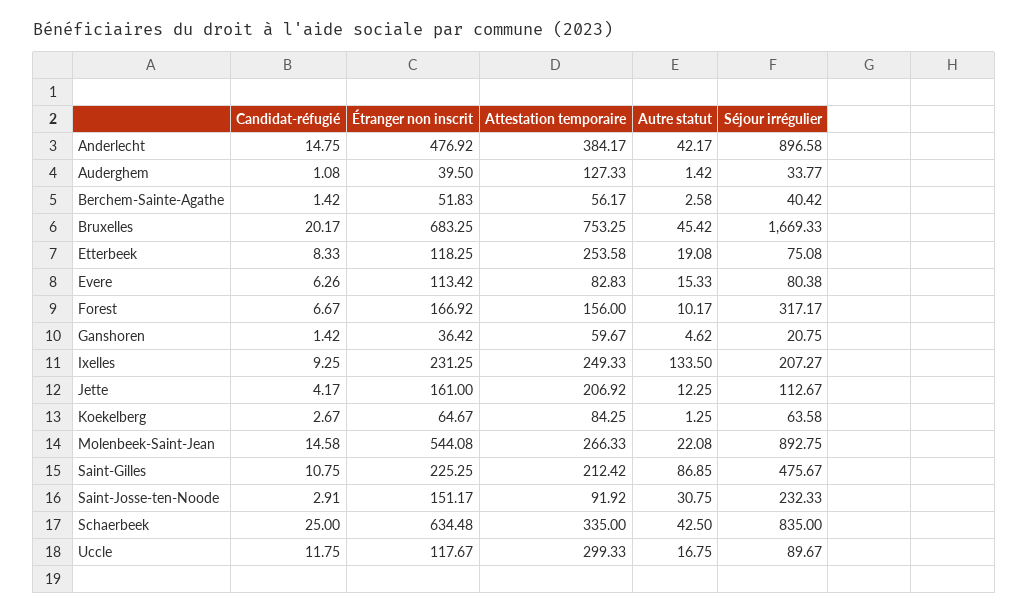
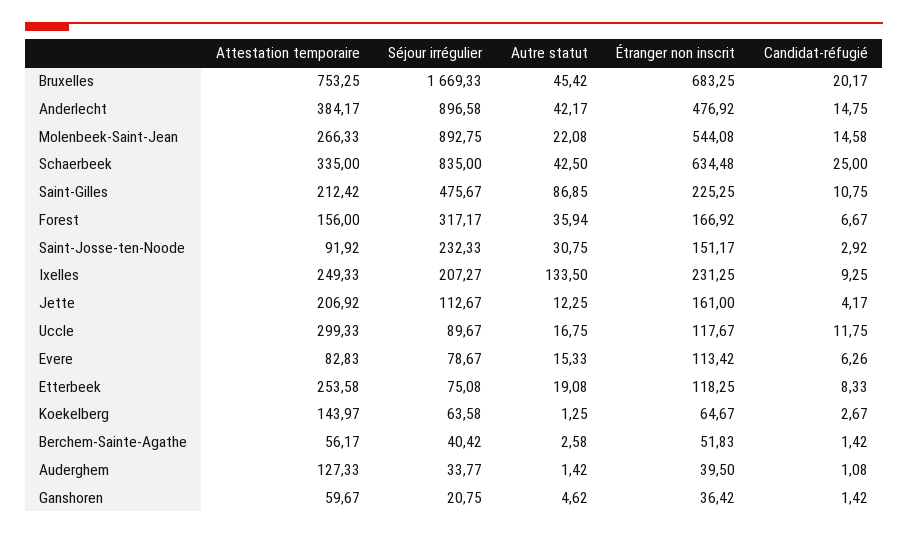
  {
    "Candidat-réfugié": {
      "Anderlecht": 14.75,
      "Auderghem": 1.08,
      "Berchem-Sainte-Agathe": 1.42,
      "Bruxelles": 20.17,
      "Etterbeek": 8.33,
      "Evere": 6.26,
      "Forest": 6.67,
      "Ganshoren": 1.42,
      "Ixelles": 9.25,
      "Jette": 4.17,
      "Koekelberg": 2.67,
      "Molenbeek-Saint-Jean": 14.58,
      "Saint-Gilles": 10.75,
-     "Saint-Josse-ten-Noode": 2.91,
+     "Saint-Josse-ten-Noode": 2.92,
      "Schaerbeek": 25,
      "Uccle": 11.75
    },
    "Étranger non inscrit": {
      "Anderlecht": 476.92,
      "Auderghem": 39.5,
      "Berchem-Sainte-Agathe": 51.83,
      "Bruxelles": 683.25,
      "Etterbeek": 118.25,
      "Evere": 113.42,
      "Forest": 166.92,
      "Ganshoren": 36.42,
      "Ixelles": 231.25,
      "Jette": 161,
      "Koekelberg": 64.67,
      "Molenbeek-Saint-Jean": 544.08,
      "Saint-Gilles": 225.25,
      "Saint-Josse-ten-Noode": 151.17,
      "Schaerbeek": 634.48,
      "Uccle": 117.67
    },
    "Attestation temporaire": {
      "Anderlecht": 384.17,
      "Auderghem": 127.33,
      "Berchem-Sainte-Agathe": 56.17,
      "Bruxelles": 753.25,
      "Etterbeek": 253.58,
      "Evere": 82.83,
      "Forest": 156,
      "Ganshoren": 59.67,
      "Ixelles": 249.33,
      "Jette": 206.92,
-     "Koekelberg": 84.25,
+     "Koekelberg": 143.97,
      "Molenbeek-Saint-Jean": 266.33,
      "Saint-Gilles": 212.42,
      "Saint-Josse-ten-Noode": 91.92,
      "Schaerbeek": 335,
      "Uccle": 299.33
    },
    "Autre statut": {
      "Anderlecht": 42.17,
      "Auderghem": 1.42,
      "Berchem-Sainte-Agathe": 2.58,
      "Bruxelles": 45.42,
      "Etterbeek": 19.08,
      "Evere": 15.33,
-     "Forest": 10.17,
+     "Forest": 35.94,
      "Ganshoren": 4.62,
      "Ixelles": 133.5,
      "Jette": 12.25,
      "Koekelberg": 1.25,
      "Molenbeek-Saint-Jean": 22.08,
      "Saint-Gilles": 86.85,
      "Saint-Josse-ten-Noode": 30.75,
      "Schaerbeek": 42.5,
      "Uccle": 16.75
    },
    "Séjour irrégulier": {
      "Anderlecht": 896.58,
      "Auderghem": 33.77,
      "Berchem-Sainte-Agathe": 40.42,
      "Bruxelles": 1669.33,
      "Etterbeek": 75.08,
-     "Evere": 80.38,
+     "Evere": 78.67,
      "Forest": 317.17,
      "Ganshoren": 20.75,
      "Ixelles": 207.27,
      "Jette": 112.67,
      "Koekelberg": 63.58,
      "Molenbeek-Saint-Jean": 892.75,
      "Saint-Gilles": 475.67,
      "Saint-Josse-ten-Noode": 232.33,
      "Schaerbeek": 835,
      "Uccle": 89.67
    }
  }

